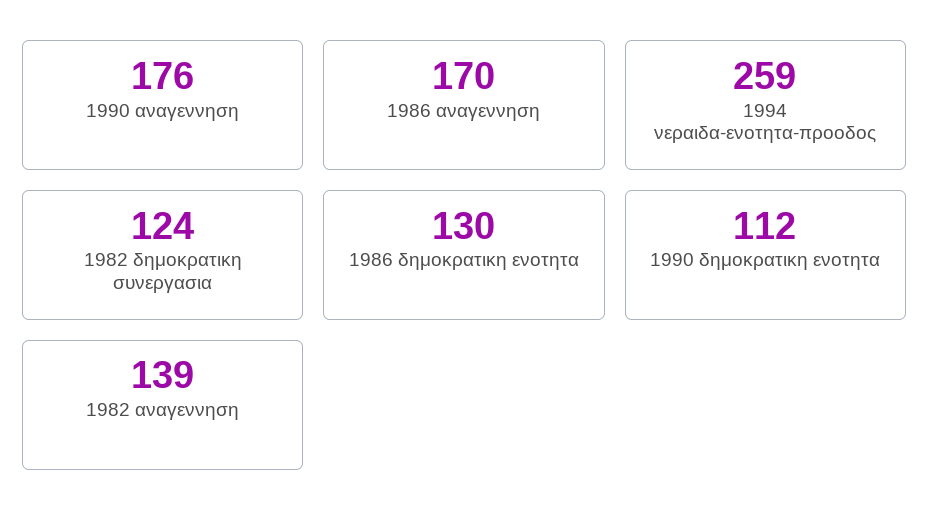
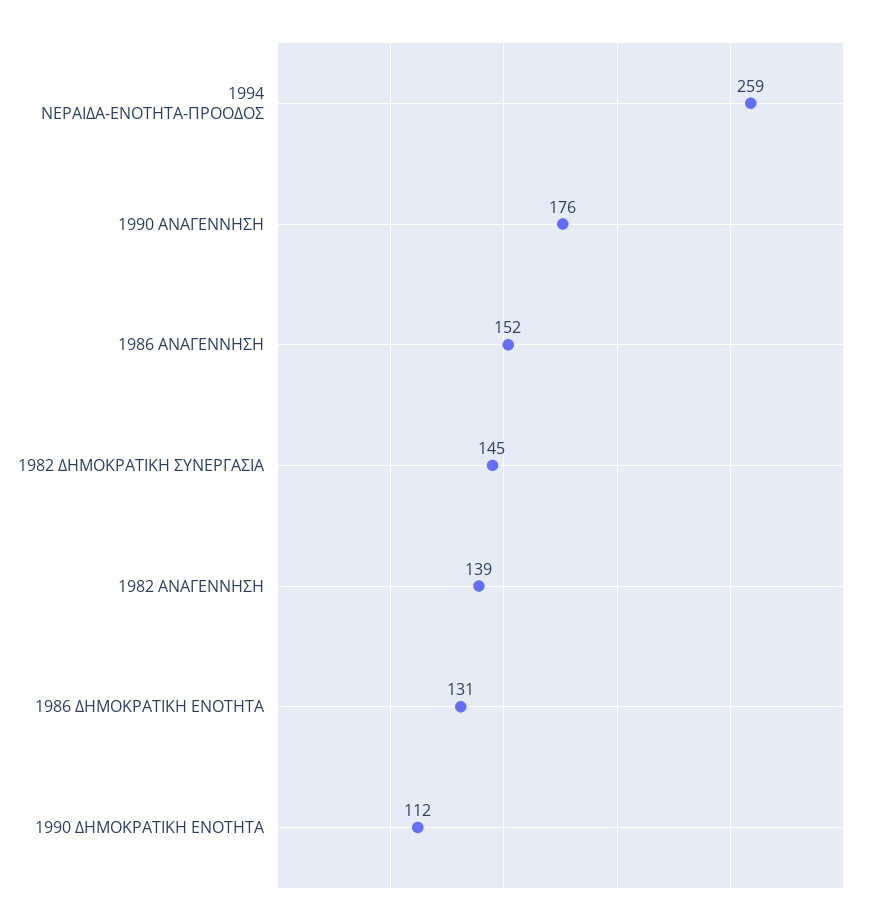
  {
    "1990 αναγεννηση": 176,
-   "1986 αναγεννηση": 170,
+   "1986 αναγεννηση": 152,
    "1994 νεραιδα-ενοτητα-προοδος": 259,
-   "1982 δημοκρατικη συνεργασια": 124,
+   "1982 δημοκρατικη συνεργασια": 145,
-   "1986 δημοκρατικη ενοτητα": 130,
+   "1986 δημοκρατικη ενοτητα": 131,
    "1990 δημοκρατικη ενοτητα": 112,
    "1982 αναγεννηση": 139
  }

